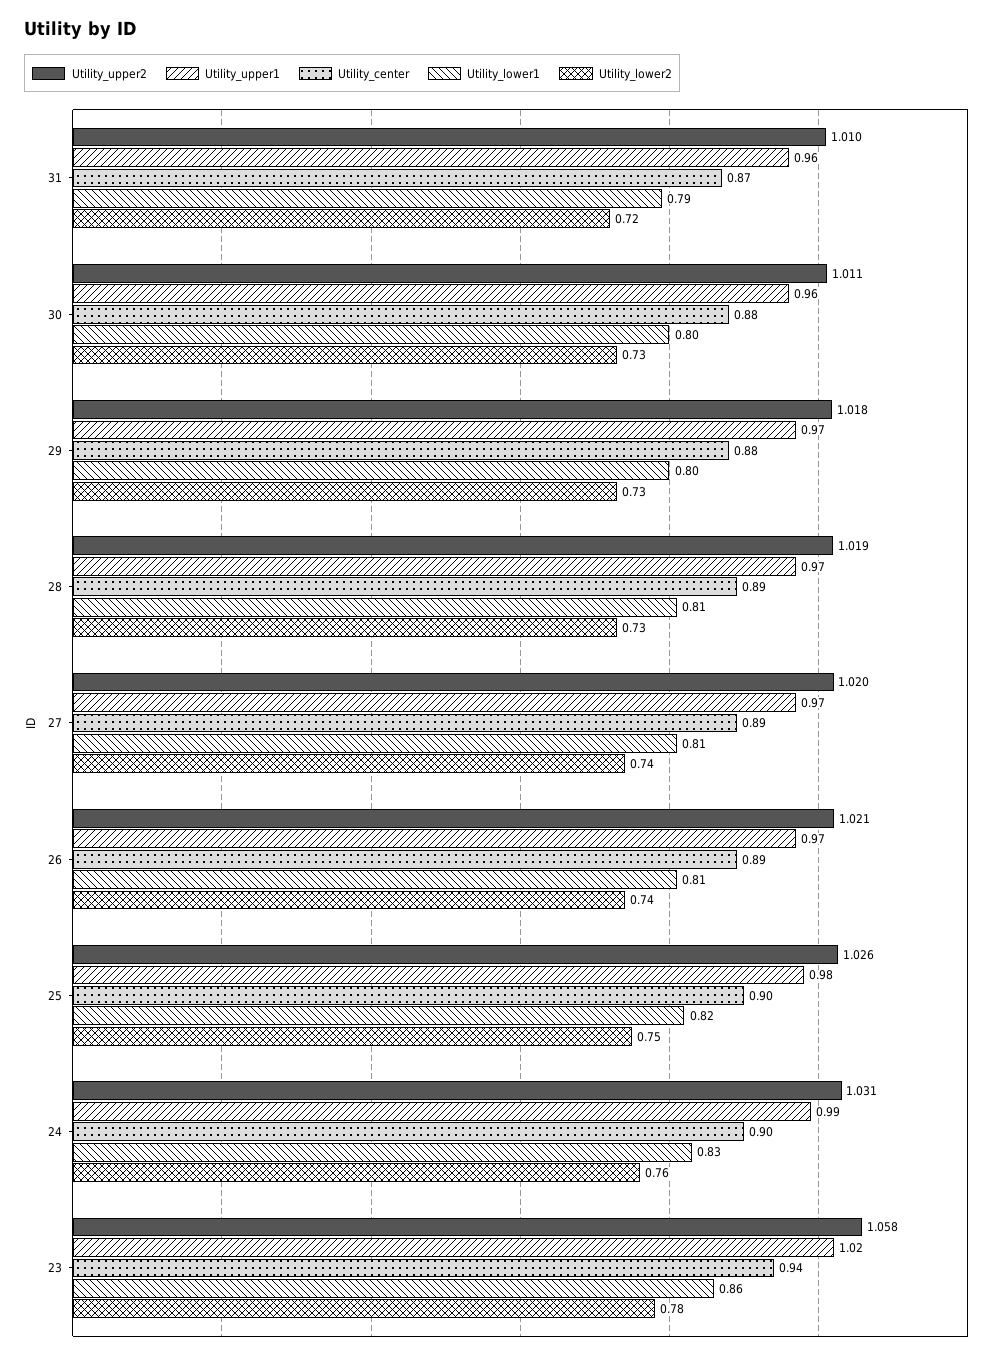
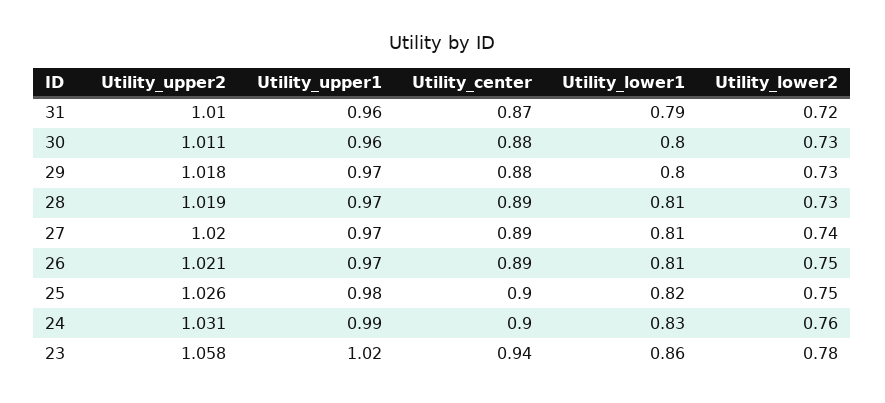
  {
    "Utility_upper2": {
      "31": 1.01,
      "30": 1.011,
      "29": 1.018,
      "28": 1.019,
      "27": 1.02,
      "26": 1.021,
      "25": 1.026,
      "24": 1.031,
      "23": 1.058
    },
    "Utility_upper1": {
      "31": 0.96,
      "30": 0.96,
      "29": 0.97,
      "28": 0.97,
      "27": 0.97,
      "26": 0.97,
      "25": 0.98,
      "24": 0.99,
      "23": 1.02
    },
    "Utility_center": {
      "31": 0.87,
      "30": 0.88,
      "29": 0.88,
      "28": 0.89,
      "27": 0.89,
      "26": 0.89,
      "25": 0.9,
      "24": 0.9,
      "23": 0.94
    },
    "Utility_lower1": {
      "31": 0.79,
      "30": 0.8,
      "29": 0.8,
      "28": 0.81,
      "27": 0.81,
      "26": 0.81,
      "25": 0.82,
      "24": 0.83,
      "23": 0.86
    },
    "Utility_lower2": {
      "31": 0.72,
      "30": 0.73,
      "29": 0.73,
      "28": 0.73,
      "27": 0.74,
-     "26": 0.74,
+     "26": 0.75,
      "25": 0.75,
      "24": 0.76,
      "23": 0.78
    }
  }

